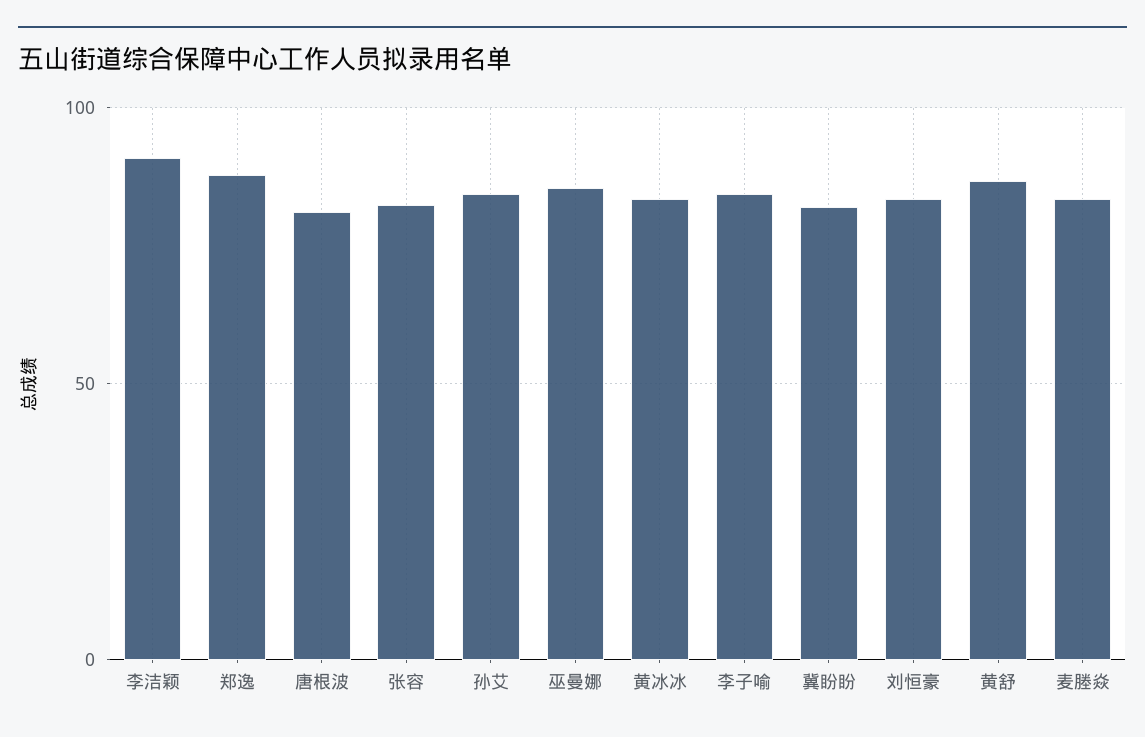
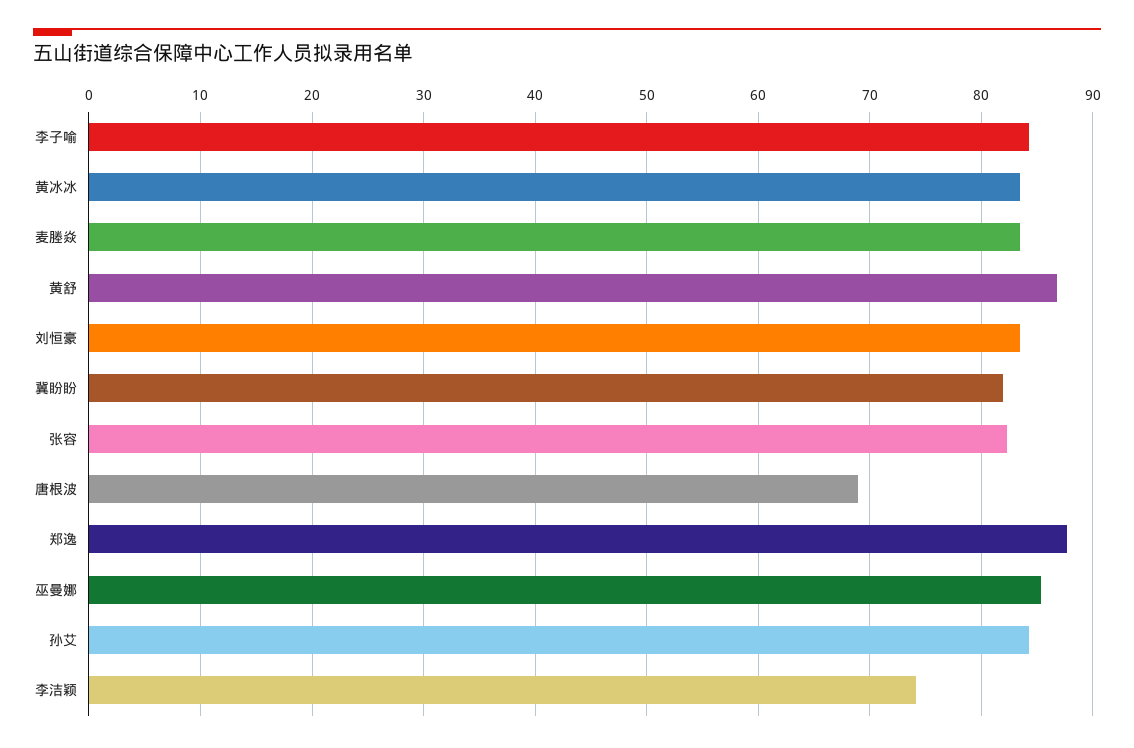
  {
-   "李洁颖": 90,
+   "李洁颖": 74,
    "郑逸": 88,
-   "唐根波": 80,
+   "唐根波": 69,
    "张容": 82,
    "孙艾": 84,
    "巫曼娜": 85,
    "黄冰冰": 84,
    "李子喻": 84,
    "冀盼盼": 82,
    "刘恒豪": 84,
    "黄舒": 87,
    "麦塍焱": 84
  }

